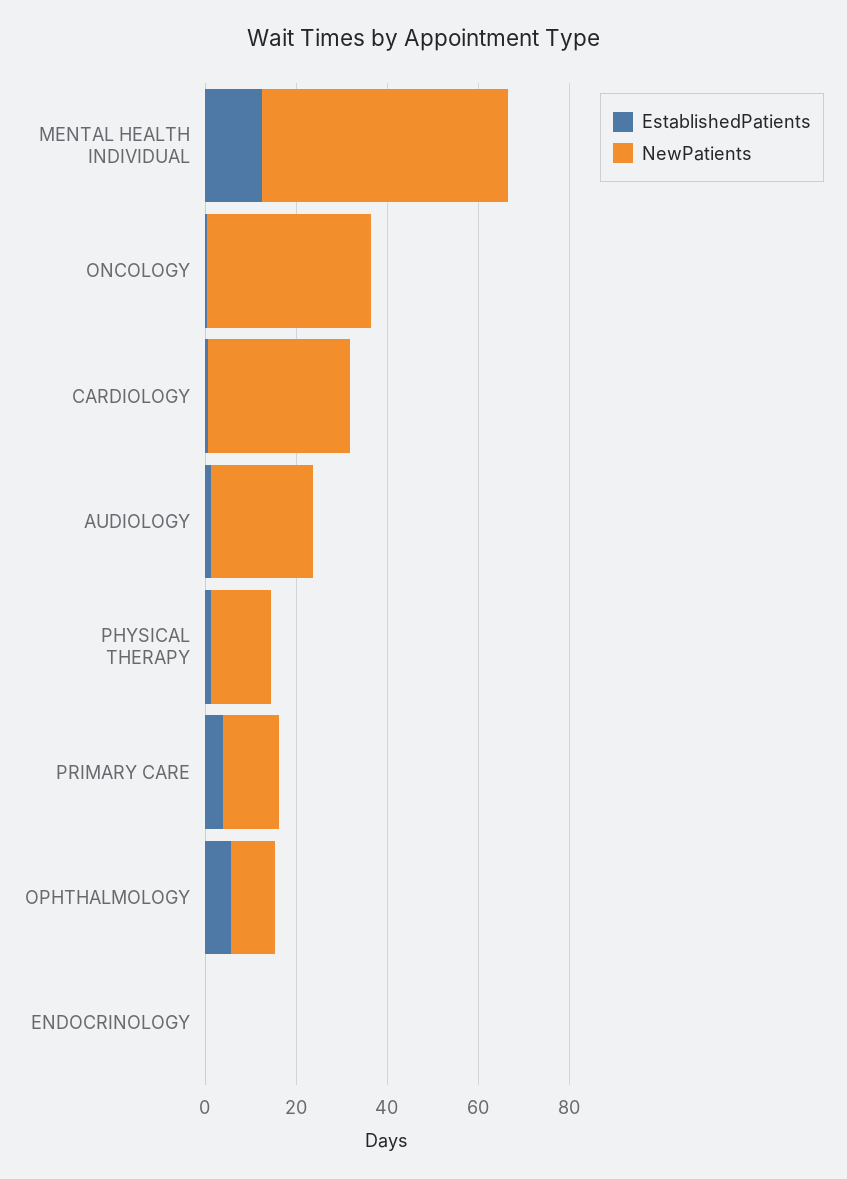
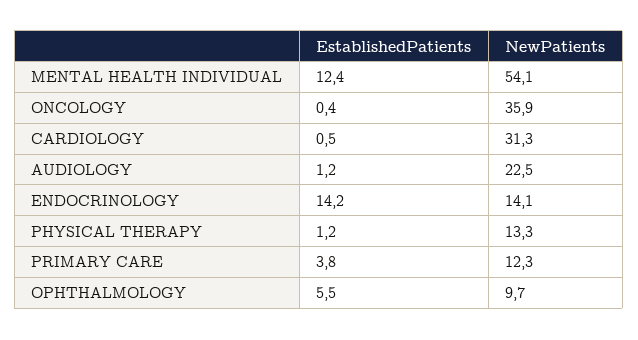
  {
    "EstablishedPatients": {
      "MENTAL HEALTH INDIVIDUAL": 12.4,
      "ONCOLOGY": 0.4,
      "CARDIOLOGY": 0.5,
      "AUDIOLOGY": 1.2,
      "PHYSICAL THERAPY": 1.2,
      "PRIMARY CARE": 3.8,
      "OPHTHALMOLOGY": 5.5,
-     "ENDOCRINOLOGY": 0
+     "ENDOCRINOLOGY": 14.2
    },
    "NewPatients": {
      "MENTAL HEALTH INDIVIDUAL": 54.1,
      "ONCOLOGY": 35.9,
      "CARDIOLOGY": 31.3,
      "AUDIOLOGY": 22.5,
      "PHYSICAL THERAPY": 13.3,
      "PRIMARY CARE": 12.3,
      "OPHTHALMOLOGY": 9.7,
-     "ENDOCRINOLOGY": 0
+     "ENDOCRINOLOGY": 14.1
    }
  }

